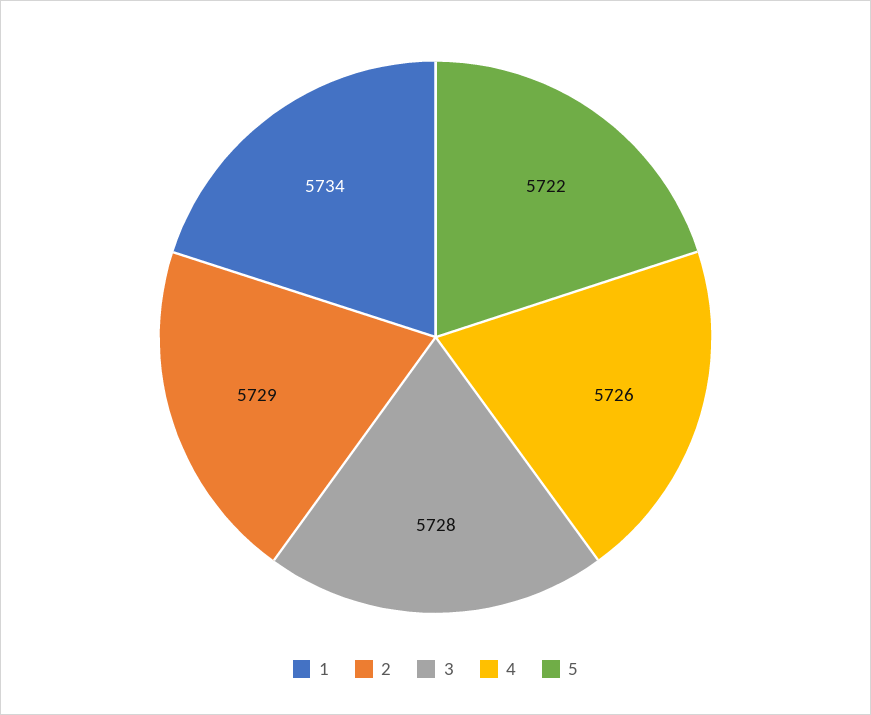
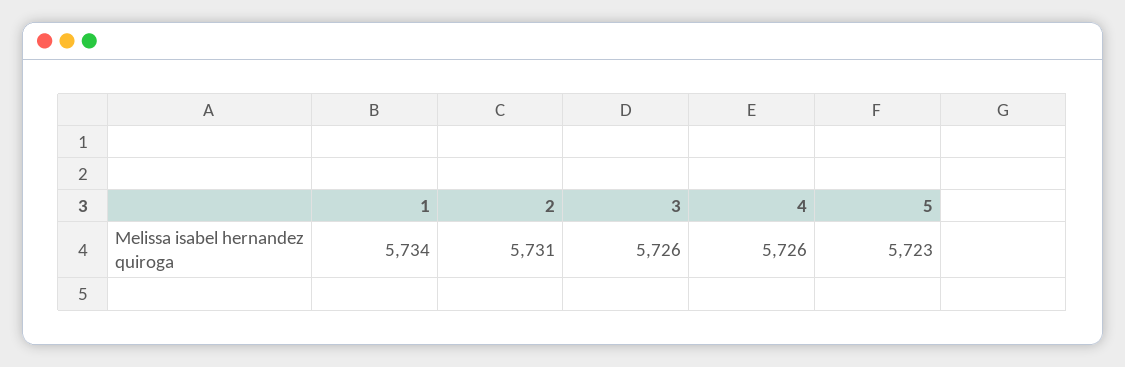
  {
    "1": 5734,
-   "2": 5729,
+   "2": 5731,
-   "3": 5728,
+   "3": 5726,
    "4": 5726,
-   "5": 5722
+   "5": 5723
  }

